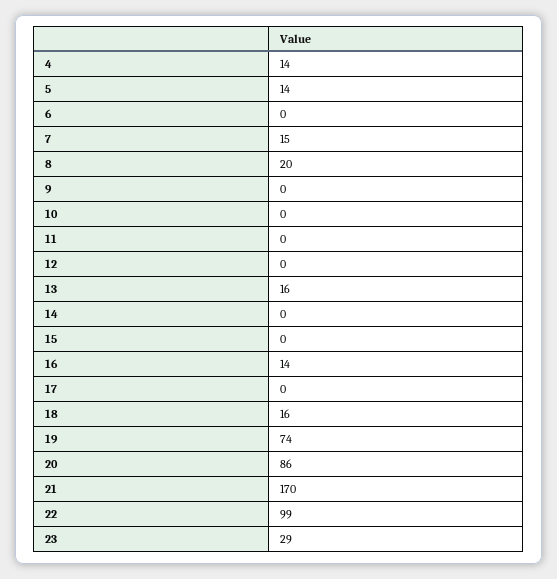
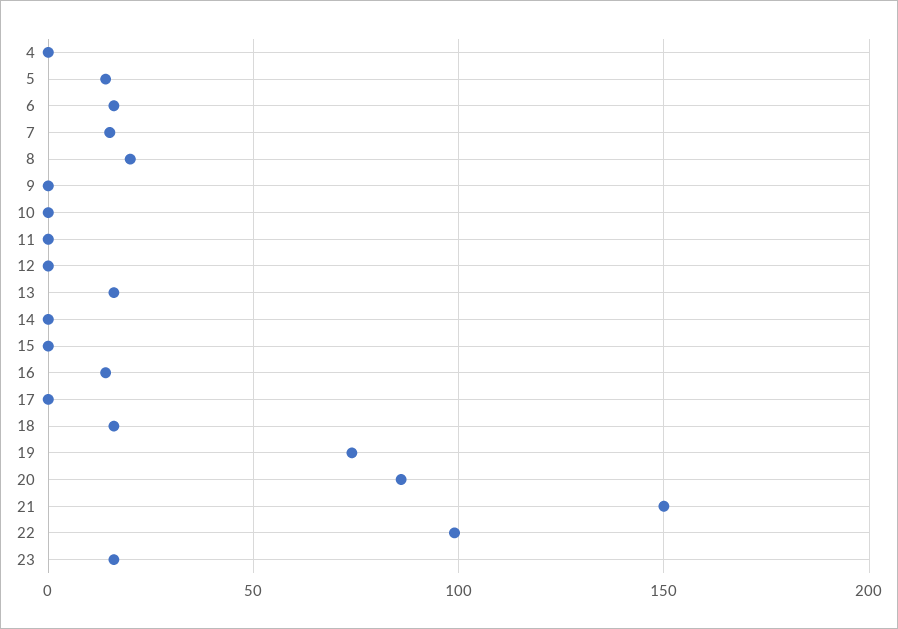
  {
-   "4": 14,
+   "4": 0,
    "5": 14,
-   "6": 0,
+   "6": 15,
    "7": 15,
    "8": 20,
    "9": 0,
    "10": 0,
    "11": 0,
    "12": 0,
    "13": 16,
    "14": 0,
    "15": 0,
    "16": 14,
    "17": 0,
    "18": 16,
    "19": 74,
    "20": 86,
-   "21": 170,
+   "21": 150,
    "22": 99,
-   "23": 29
+   "23": 15
  }

